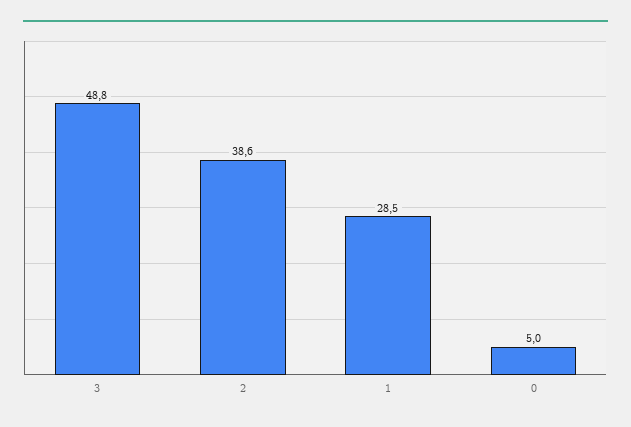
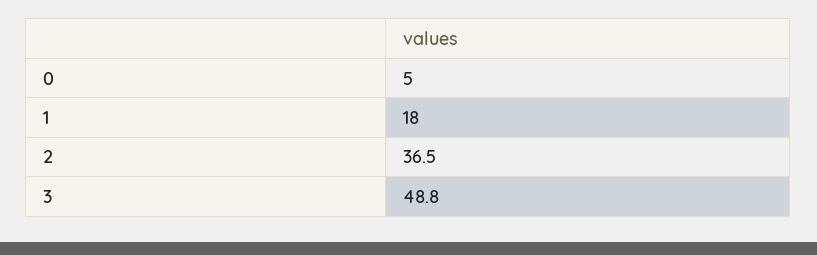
  {
    "3": 48.8,
-   "2": 38.6,
+   "2": 36.5,
-   "1": 28.5,
+   "1": 18,
    "0": 5
  }

